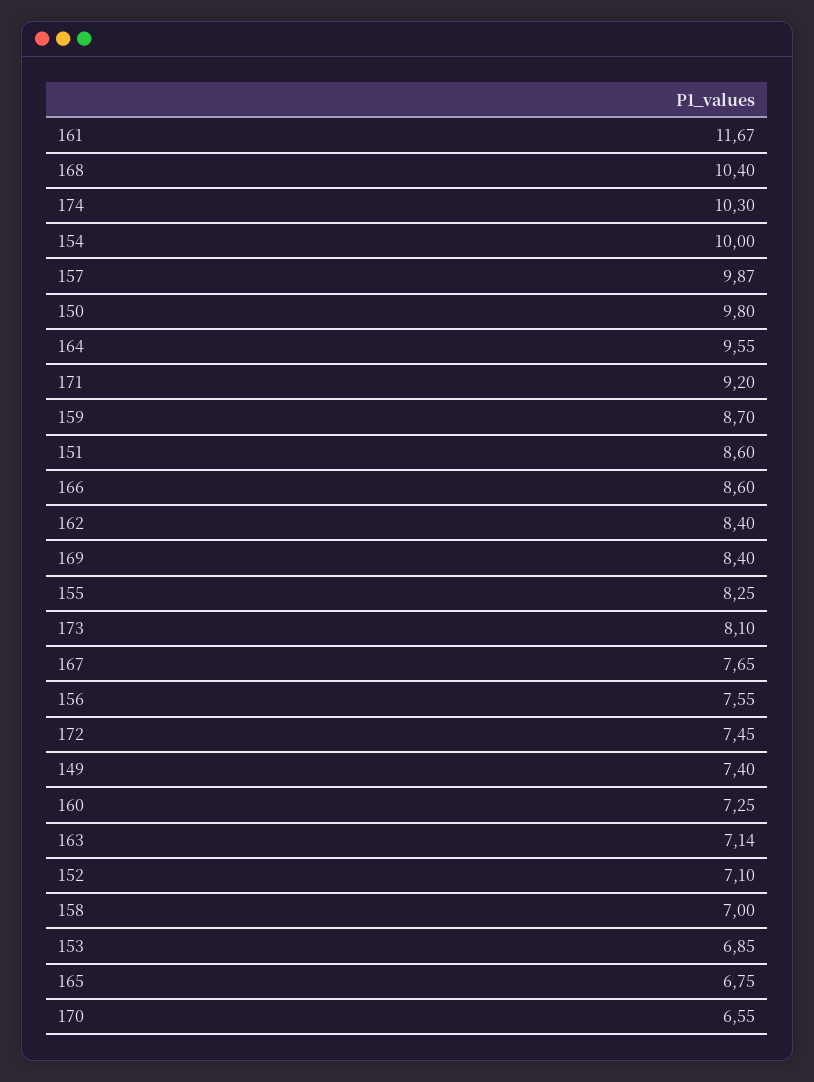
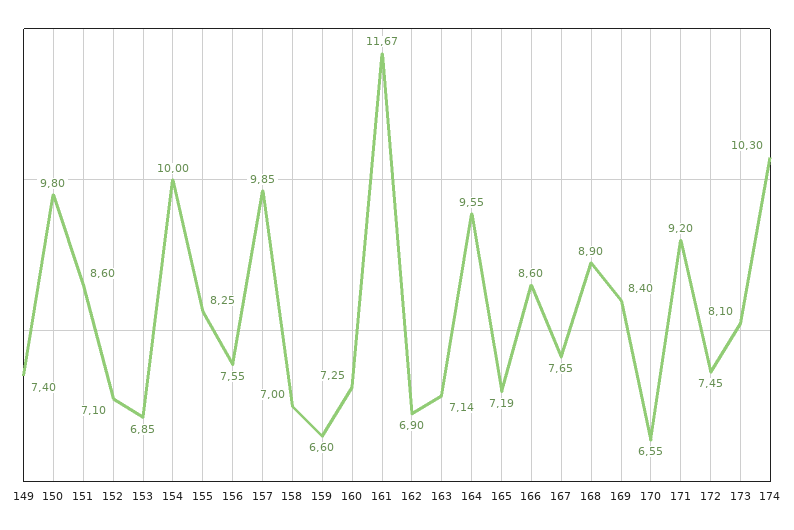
  {
    "161": 11.67,
-   "168": 10.4,
+   "168": 8.9,
    "174": 10.3,
    "154": 10,
-   "157": 9.87,
+   "157": 9.85,
    "150": 9.8,
    "164": 9.55,
    "171": 9.2,
-   "159": 8.7,
+   "159": 6.6,
    "151": 8.6,
    "166": 8.6,
-   "162": 8.4,
+   "162": 6.9,
    "169": 8.4,
    "155": 8.25,
    "173": 8.1,
    "167": 7.65,
    "156": 7.55,
    "172": 7.45,
    "149": 7.4,
    "160": 7.25,
    "163": 7.14,
    "152": 7.1,
    "158": 7,
    "153": 6.85,
-   "165": 6.75,
+   "165": 7.19,
    "170": 6.55
  }

